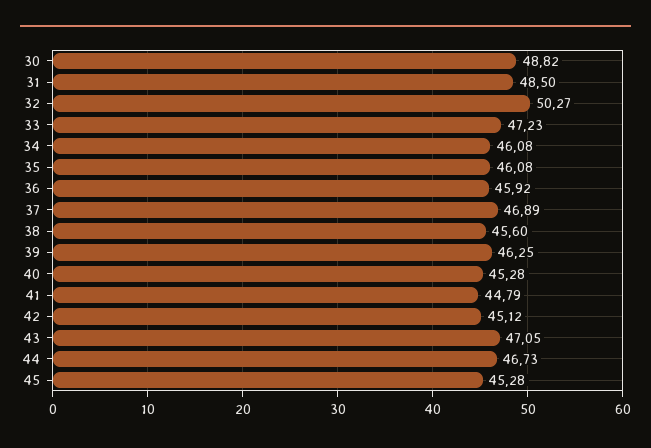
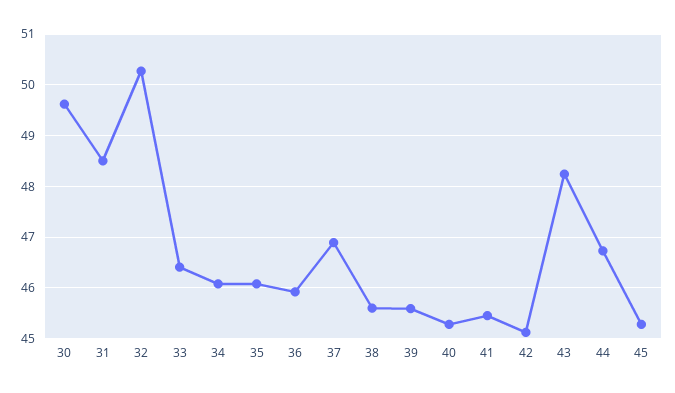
  {
-   "30": 48.82,
+   "30": 49.6,
    "31": 48.5,
    "32": 50.27,
-   "33": 47.23,
+   "33": 46.4,
    "34": 46.08,
    "35": 46.08,
    "36": 45.92,
    "37": 46.89,
    "38": 45.6,
-   "39": 46.25,
+   "39": 45.6,
    "40": 45.28,
-   "41": 44.79,
+   "41": 45.4,
    "42": 45.12,
-   "43": 47.05,
+   "43": 48.2,
    "44": 46.73,
    "45": 45.28
  }

